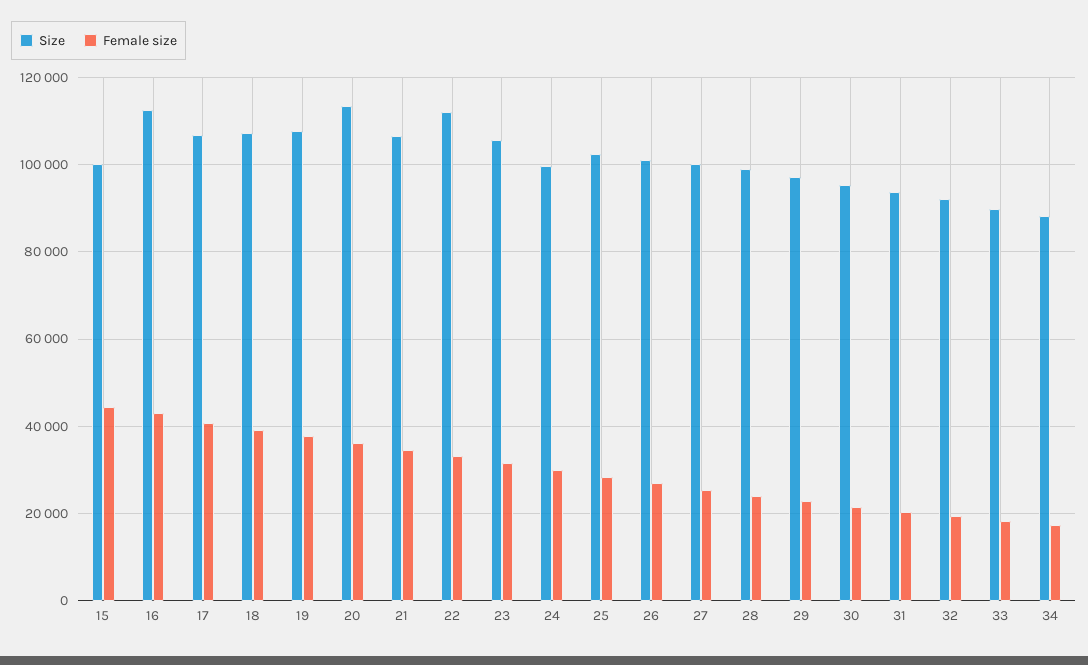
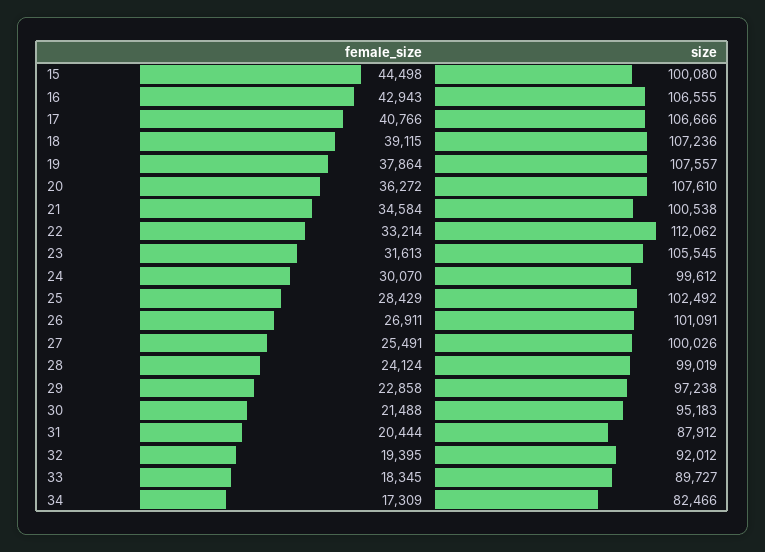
  {
    "Size": {
      "15": 100080,
-     "16": 112000,
+     "16": 106555,
      "17": 106666,
      "18": 107236,
      "19": 107557,
-     "20": 114000,
+     "20": 107610,
-     "21": 106000,
+     "21": 100538,
      "22": 112062,
      "23": 105545,
      "24": 99612,
      "25": 102492,
      "26": 101091,
      "27": 100026,
      "28": 99019,
      "29": 97238,
      "30": 95183,
-     "31": 94000,
+     "31": 87912,
      "32": 92012,
      "33": 89727,
-     "34": 88000
+     "34": 82466
    },
    "Female size": {
      "15": 44498,
      "16": 42943,
      "17": 40766,
      "18": 39115,
      "19": 37864,
      "20": 36272,
      "21": 34584,
      "22": 33214,
      "23": 31613,
      "24": 30070,
      "25": 28429,
      "26": 26911,
      "27": 25491,
      "28": 24124,
      "29": 22858,
      "30": 21488,
      "31": 20444,
      "32": 19395,
      "33": 18345,
      "34": 17309
    }
  }

